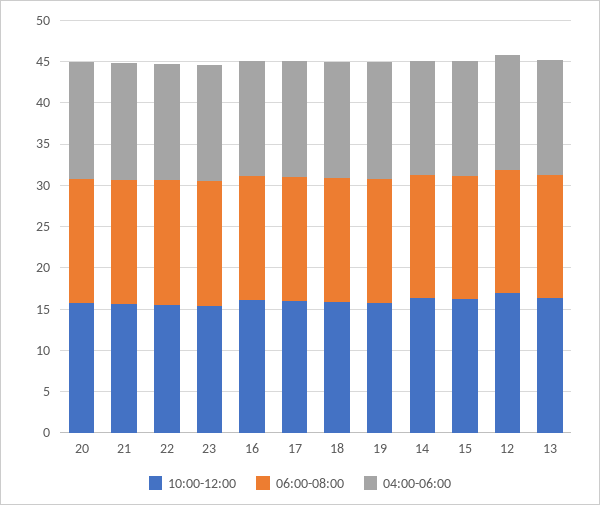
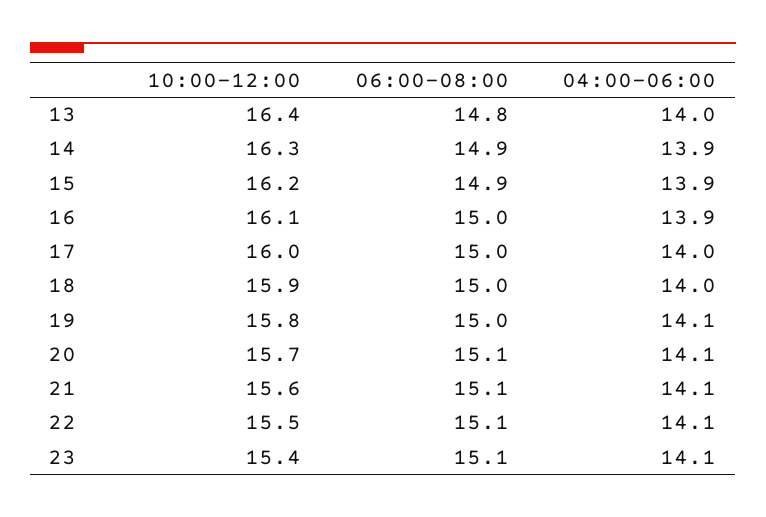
  {
    "10:00-12:00": {
      "20": 15.7,
      "21": 15.6,
      "22": 15.5,
      "23": 15.4,
      "16": 16.1,
      "17": 16,
      "18": 15.9,
      "19": 15.8,
      "14": 16.3,
      "15": 16.2,
-     "12": 17,
      "13": 16.4
    },
    "06:00-08:00": {
      "20": 15.1,
      "21": 15.1,
      "22": 15.1,
      "23": 15.1,
      "16": 15,
      "17": 15,
      "18": 15,
      "19": 15,
      "14": 14.9,
      "15": 14.9,
-     "12": 15,
      "13": 14.8
    },
    "04:00-06:00": {
      "20": 14.1,
      "21": 14.1,
      "22": 14.1,
      "23": 14.1,
      "16": 13.9,
      "17": 14,
      "18": 14,
      "19": 14.1,
      "14": 13.9,
      "15": 13.9,
-     "12": 14,
      "13": 14
    }
  }

